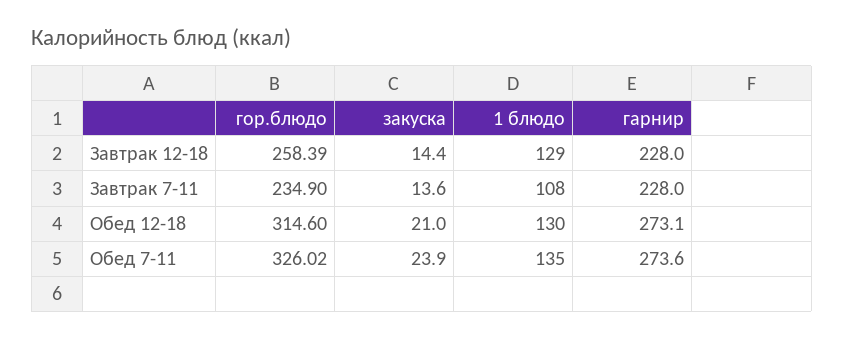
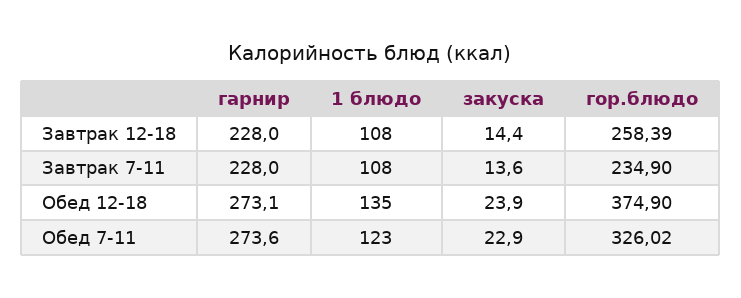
  {
    "гор.блюдо": {
      "Завтрак 12-18": 258.39,
      "Завтрак 7-11": 234.9,
-     "Обед 12-18": 314.6,
+     "Обед 12-18": 374.9,
      "Обед 7-11": 326.02
    },
    "закуска": {
      "Завтрак 12-18": 14.4,
      "Завтрак 7-11": 13.6,
-     "Обед 12-18": 21,
+     "Обед 12-18": 23.9,
-     "Обед 7-11": 23.9
+     "Обед 7-11": 22.9
    },
    "1 блюдо": {
-     "Завтрак 12-18": 129,
+     "Завтрак 12-18": 108,
      "Завтрак 7-11": 108,
-     "Обед 12-18": 130,
+     "Обед 12-18": 135,
-     "Обед 7-11": 135
+     "Обед 7-11": 123
    },
    "гарнир": {
      "Завтрак 12-18": 228,
      "Завтрак 7-11": 228,
      "Обед 12-18": 273.1,
      "Обед 7-11": 273.6
    }
  }

